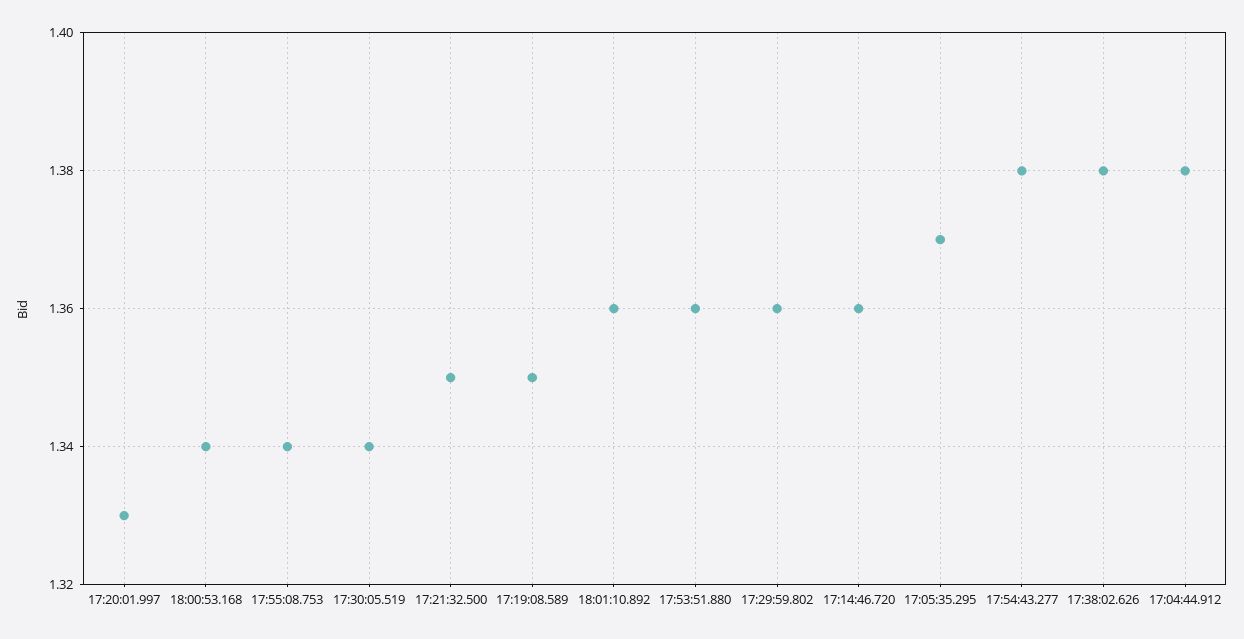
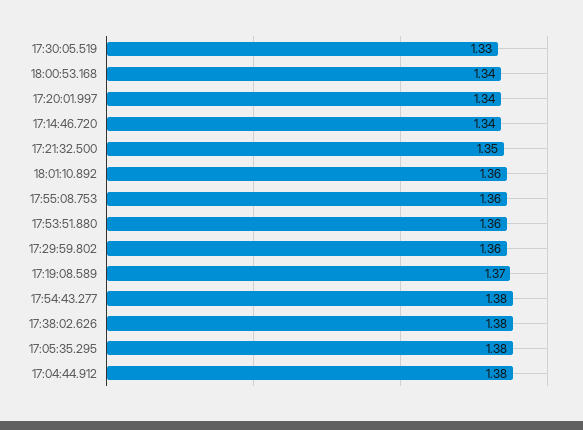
  {
-   "17:20:01.997": 1.33,
+   "17:20:01.997": 1.34,
    "18:00:53.168": 1.34,
-   "17:55:08.753": 1.34,
+   "17:55:08.753": 1.36,
-   "17:30:05.519": 1.34,
+   "17:30:05.519": 1.33,
    "17:21:32.500": 1.35,
-   "17:19:08.589": 1.35,
+   "17:19:08.589": 1.37,
    "18:01:10.892": 1.36,
    "17:53:51.880": 1.36,
    "17:29:59.802": 1.36,
-   "17:14:46.720": 1.36,
+   "17:14:46.720": 1.34,
-   "17:05:35.295": 1.37,
+   "17:05:35.295": 1.38,
    "17:54:43.277": 1.38,
    "17:38:02.626": 1.38,
    "17:04:44.912": 1.38
  }

